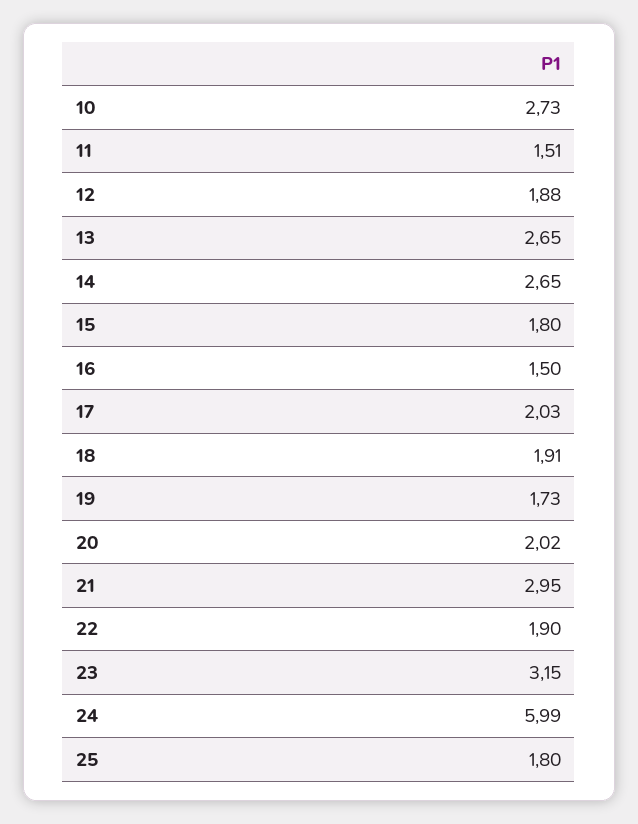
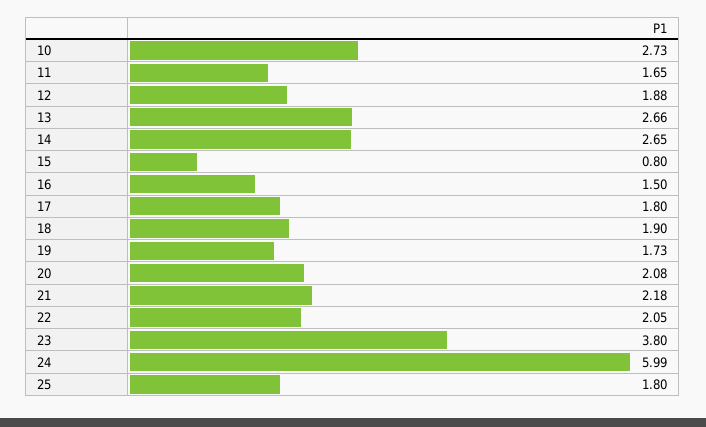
  {
    "10": 2.73,
-   "11": 1.51,
+   "11": 1.65,
    "12": 1.88,
-   "13": 2.65,
+   "13": 2.66,
    "14": 2.65,
-   "15": 1.8,
+   "15": 0.8,
    "16": 1.5,
-   "17": 2.03,
+   "17": 1.8,
-   "18": 1.91,
+   "18": 1.9,
    "19": 1.73,
-   "20": 2.02,
+   "20": 2.08,
-   "21": 2.95,
+   "21": 2.18,
-   "22": 1.9,
+   "22": 2.05,
-   "23": 3.15,
+   "23": 3.8,
    "24": 5.99,
    "25": 1.8
  }

